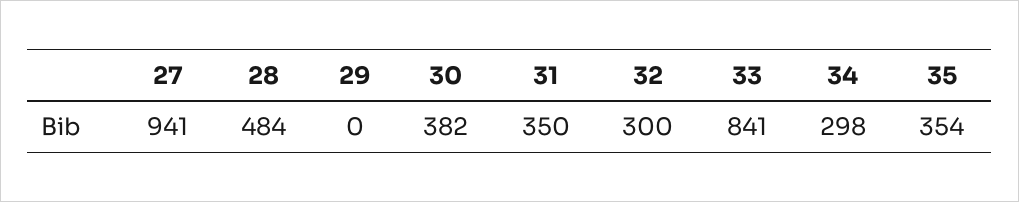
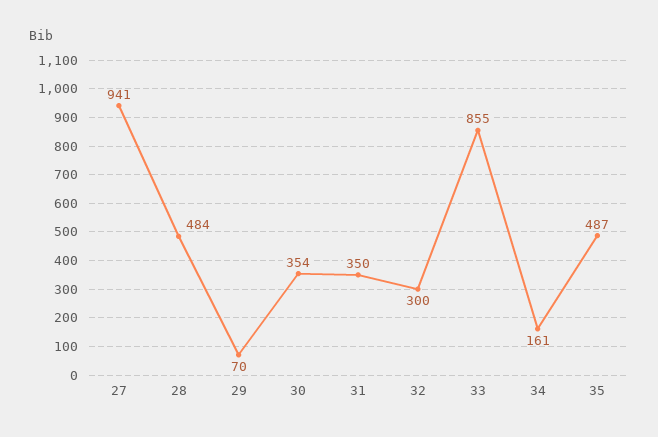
  {
    "27": 941,
    "28": 484,
-   "29": 0,
+   "29": 70,
-   "30": 382,
+   "30": 354,
    "31": 350,
    "32": 300,
-   "33": 841,
+   "33": 855,
-   "34": 298,
+   "34": 161,
-   "35": 354
+   "35": 487
  }

